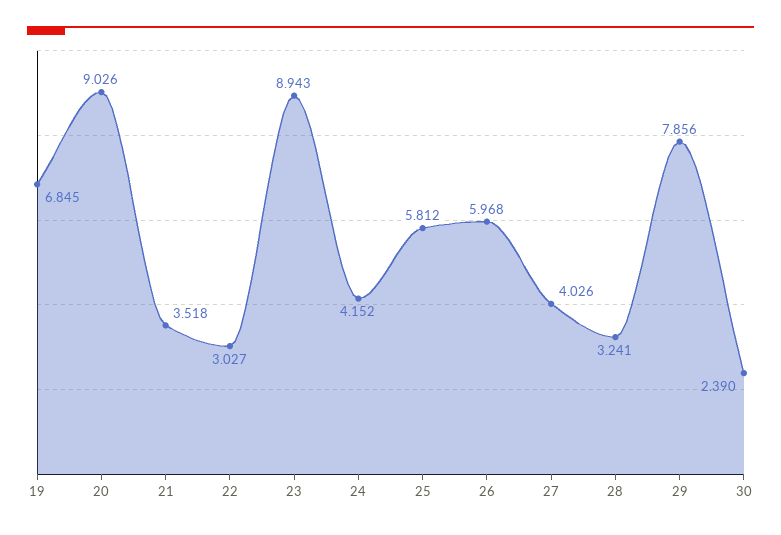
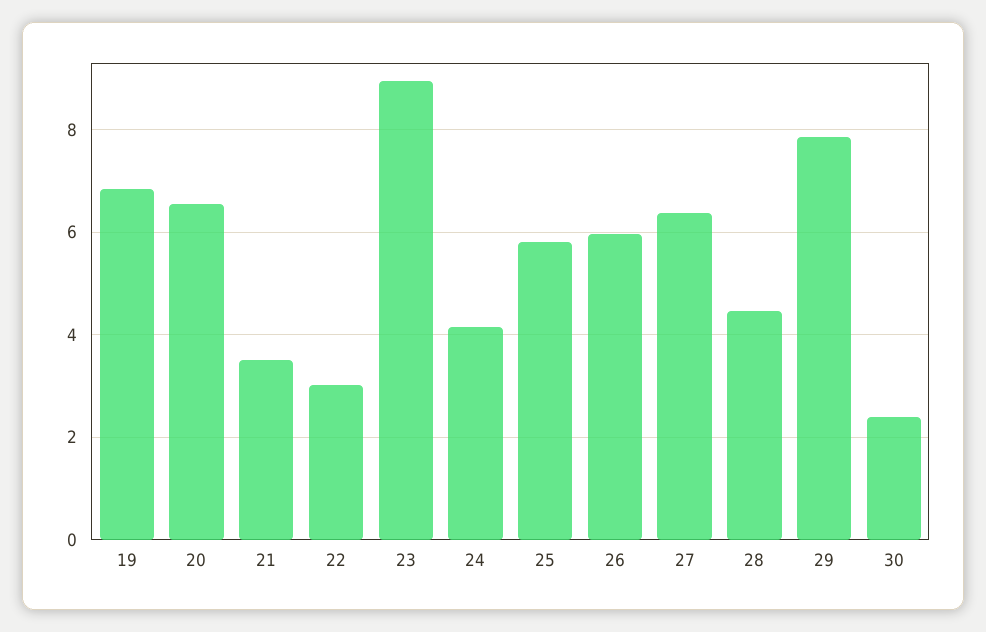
  {
    "19": 6.845,
-   "20": 9.026,
+   "20": 6.6,
    "21": 3.518,
    "22": 3.027,
    "23": 8.943,
    "24": 4.152,
    "25": 5.812,
    "26": 5.968,
-   "27": 4.026,
+   "27": 6.4,
-   "28": 3.241,
+   "28": 4.4,
    "29": 7.856,
    "30": 2.39
  }

